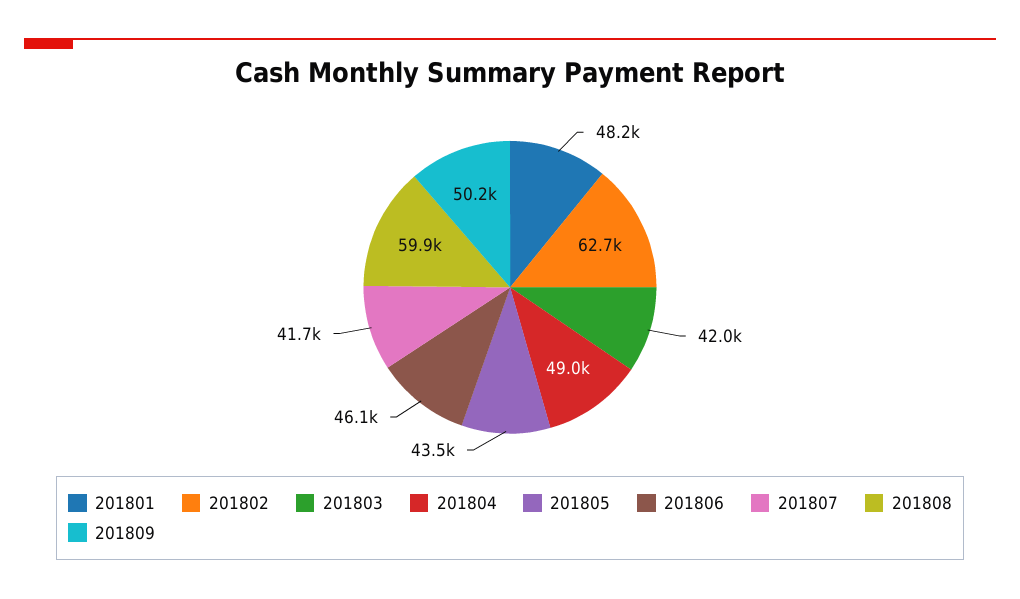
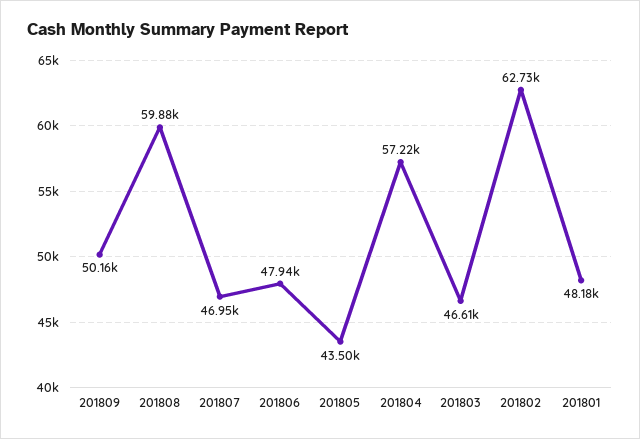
  {
    "201801": 48180,
    "201802": 62730,
-   "201803": 42000,
+   "201803": 46610,
-   "201804": 49000,
+   "201804": 57220,
    "201805": 43500,
-   "201806": 46100,
+   "201806": 47940,
-   "201807": 41700,
+   "201807": 46950,
    "201808": 59880,
    "201809": 50160
  }

